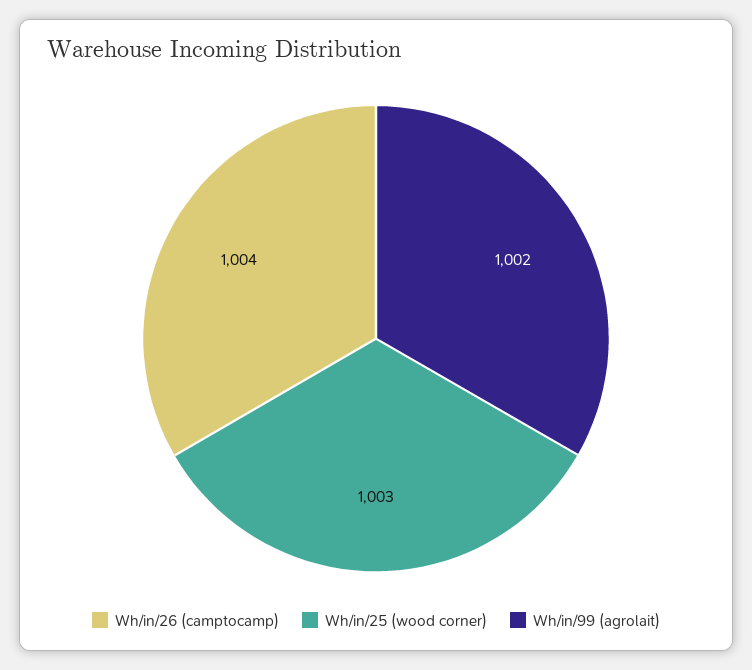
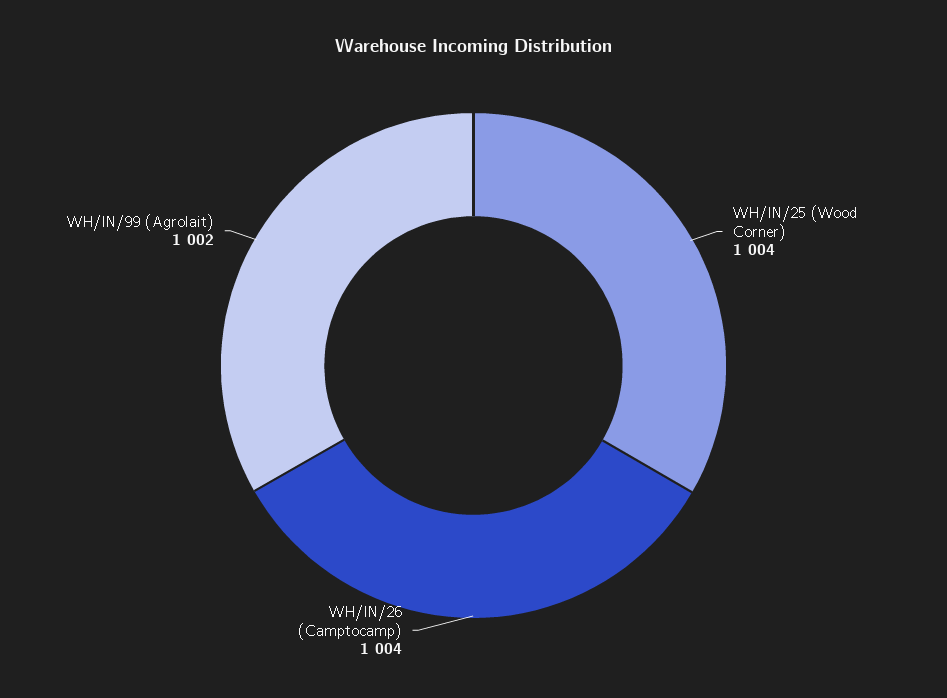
  {
    "Wh/in/26 (camptocamp)": 1004,
-   "Wh/in/25 (wood corner)": 1003,
+   "Wh/in/25 (wood corner)": 1004,
    "Wh/in/99 (agrolait)": 1002
  }

